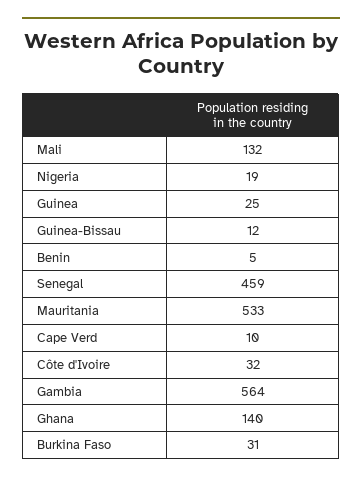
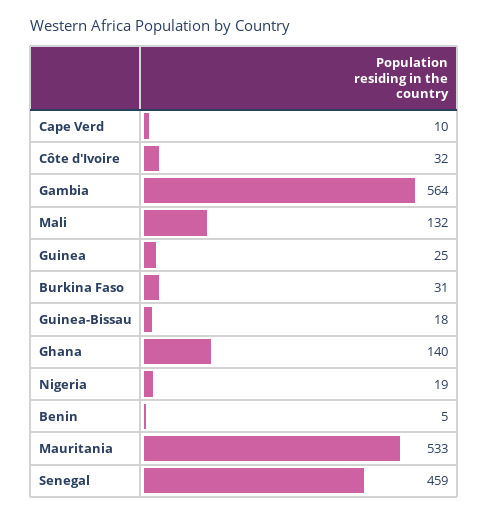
  {
    "Mali": 132,
    "Nigeria": 19,
    "Guinea": 25,
-   "Guinea-Bissau": 12,
+   "Guinea-Bissau": 18,
    "Benin": 5,
    "Senegal": 459,
    "Mauritania": 533,
    "Cape Verd": 10,
    "Côte d'Ivoire": 32,
    "Gambia": 564,
    "Ghana": 140,
    "Burkina Faso": 31
  }

